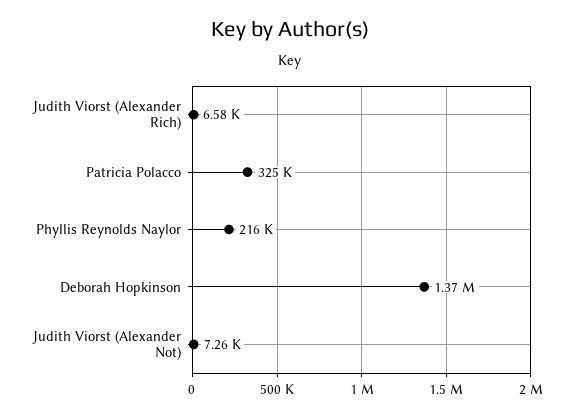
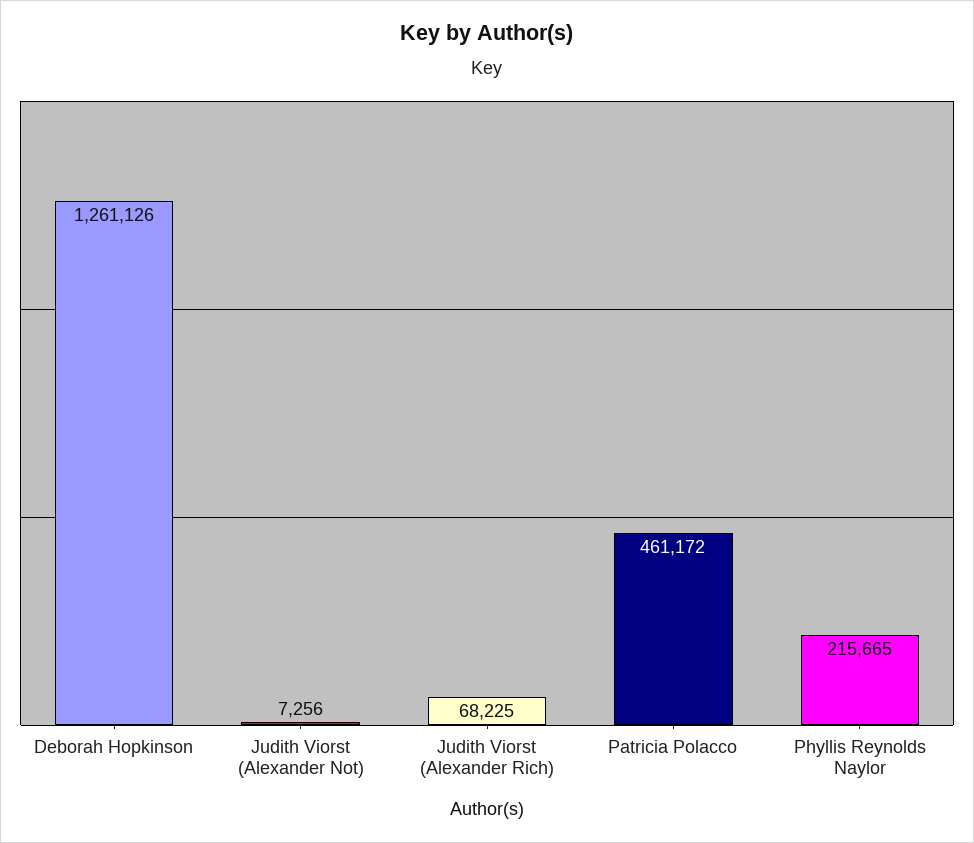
  {
-   "Judith Viorst (Alexander Rich)": 6580,
+   "Judith Viorst (Alexander Rich)": 68225,
-   "Patricia Polacco": 325000,
+   "Patricia Polacco": 461172,
    "Phyllis Reynolds Naylor": 215665,
-   "Deborah Hopkinson": 1370000,
+   "Deborah Hopkinson": 1261126,
    "Judith Viorst (Alexander Not)": 7256
  }

